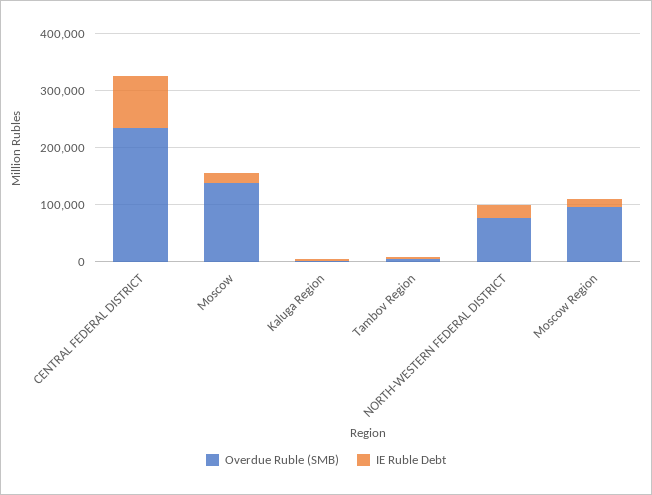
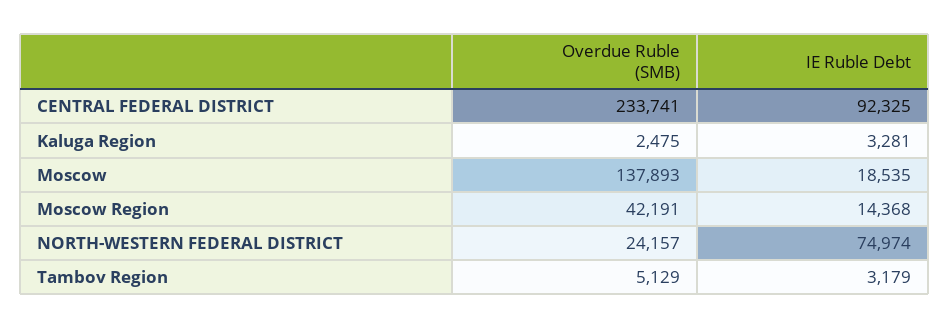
  {
    "Overdue Ruble (SMB)": {
      "CENTRAL FEDERAL DISTRICT": 233741,
      "Moscow": 137893,
      "Kaluga Region": 2475,
      "Tambov Region": 5129,
-     "NORTH-WESTERN FEDERAL DISTRICT": 80000,
+     "NORTH-WESTERN FEDERAL DISTRICT": 24157,
-     "Moscow Region": 100000
+     "Moscow Region": 42191
    },
    "IE Ruble Debt": {
      "CENTRAL FEDERAL DISTRICT": 92325,
      "Moscow": 18535,
      "Kaluga Region": 3281,
      "Tambov Region": 3179,
-     "NORTH-WESTERN FEDERAL DISTRICT": 20000,
+     "NORTH-WESTERN FEDERAL DISTRICT": 74974,
      "Moscow Region": 14368
    }
  }

